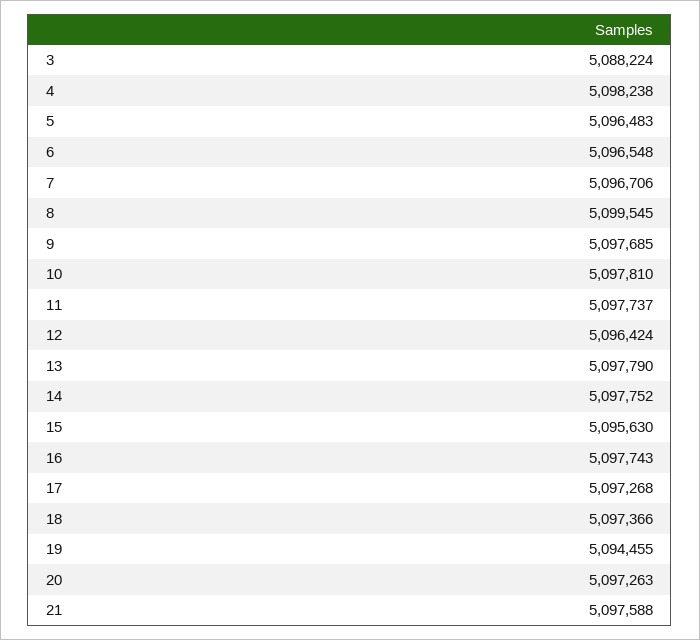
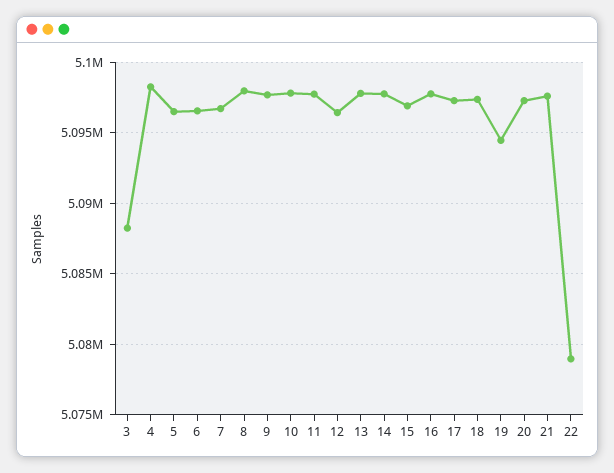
  {
    "3": 5088224,
    "4": 5098238,
    "5": 5096483,
    "6": 5096548,
    "7": 5096706,
-   "8": 5099545,
+   "8": 5098000,
    "9": 5097685,
    "10": 5097810,
    "11": 5097737,
    "12": 5096424,
    "13": 5097790,
    "14": 5097752,
-   "15": 5095630,
+   "15": 5097000,
    "16": 5097743,
    "17": 5097268,
    "18": 5097366,
    "19": 5094455,
    "20": 5097263,
-   "21": 5097588
+   "21": 5097588,
+   "22": 5079000
  }

